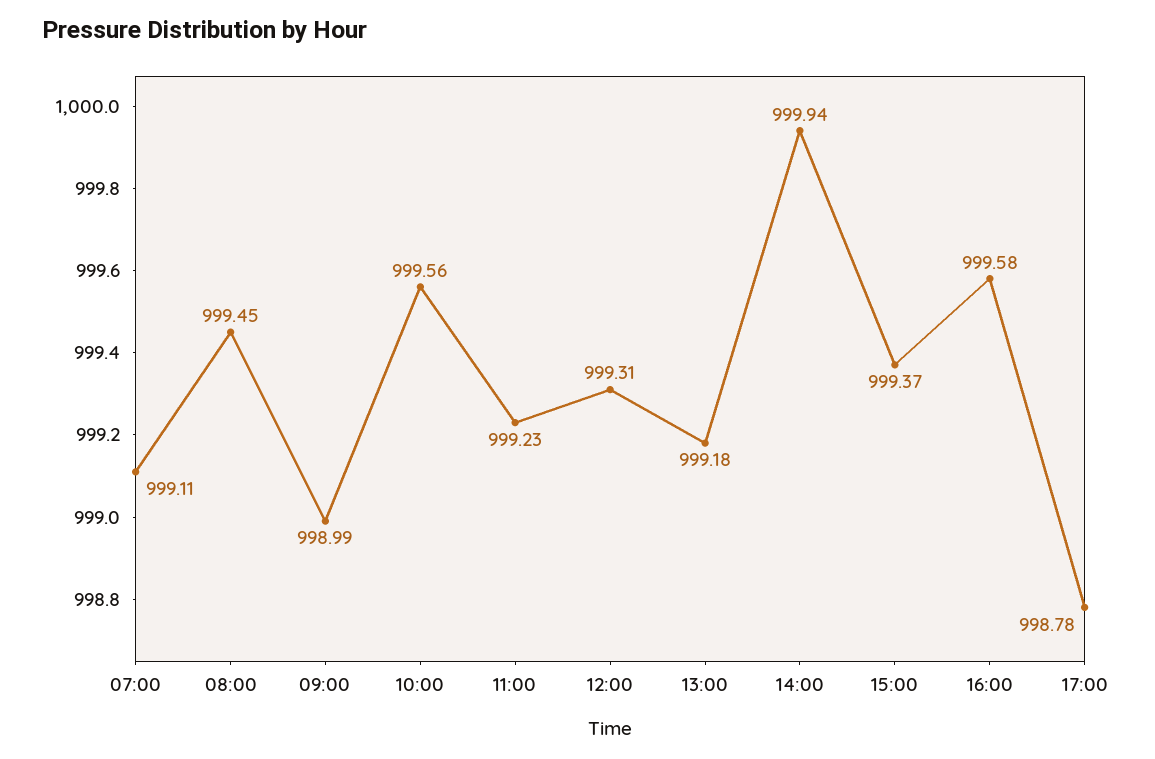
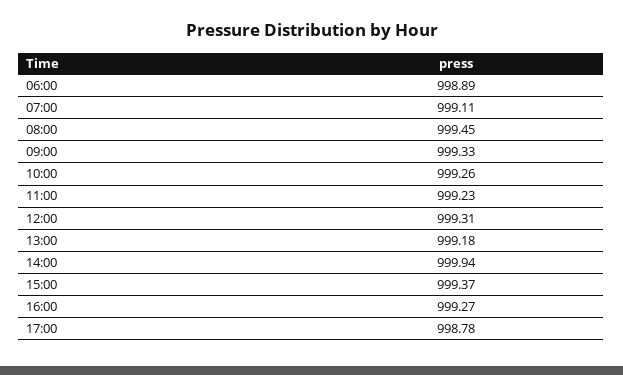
  {
    "07:00": 999.11,
    "08:00": 999.45,
-   "09:00": 998.99,
+   "09:00": 999.33,
-   "10:00": 999.56,
+   "10:00": 999.26,
    "11:00": 999.23,
    "12:00": 999.31,
    "13:00": 999.18,
    "14:00": 999.94,
    "15:00": 999.37,
-   "16:00": 999.58,
+   "16:00": 999.27,
-   "17:00": 998.78
+   "17:00": 998.78,
+   "06:00": 998.89
  }

